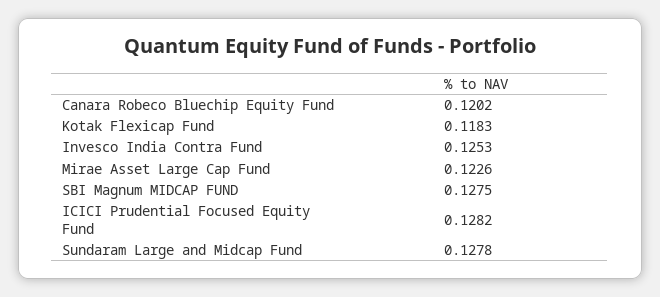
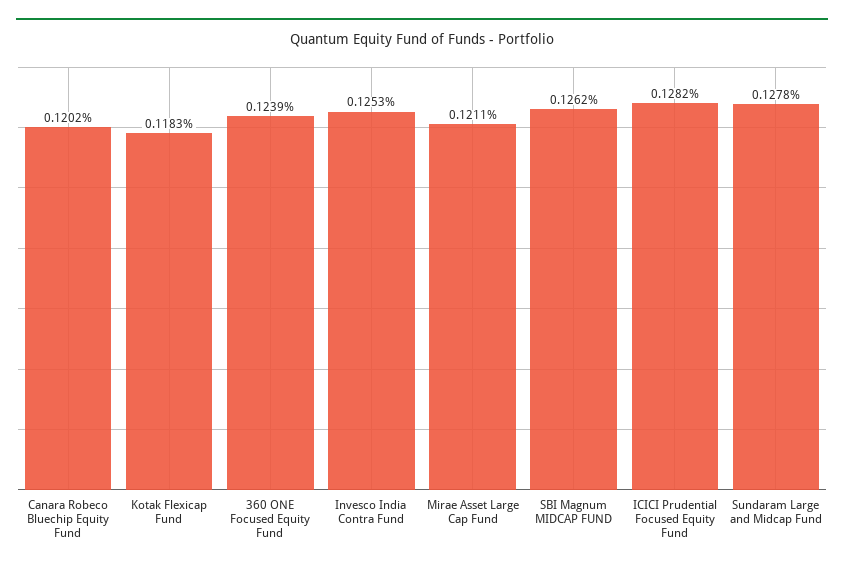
  {
    "Canara Robeco Bluechip Equity Fund": 0.1202,
    "Kotak Flexicap Fund": 0.1183,
    "Invesco India Contra Fund": 0.1253,
-   "Mirae Asset Large Cap Fund": 0.1226,
+   "Mirae Asset Large Cap Fund": 0.1211,
-   "SBI Magnum MIDCAP FUND": 0.1275,
+   "SBI Magnum MIDCAP FUND": 0.1262,
    "ICICI Prudential Focused Equity Fund": 0.1282,
-   "Sundaram Large and Midcap Fund": 0.1278
+   "Sundaram Large and Midcap Fund": 0.1278,
+   "360 ONE Focused Equity Fund": 0.1239
  }

